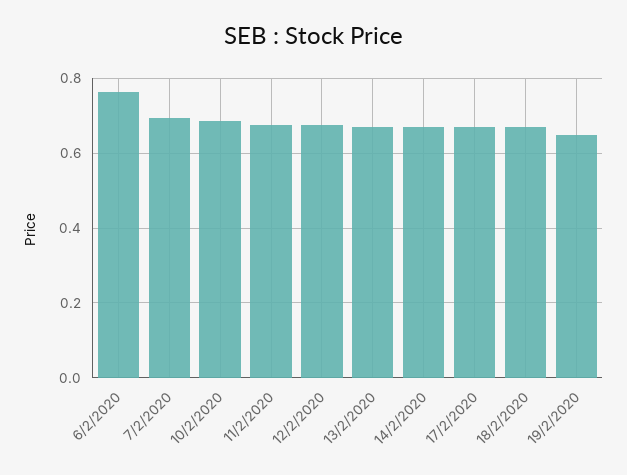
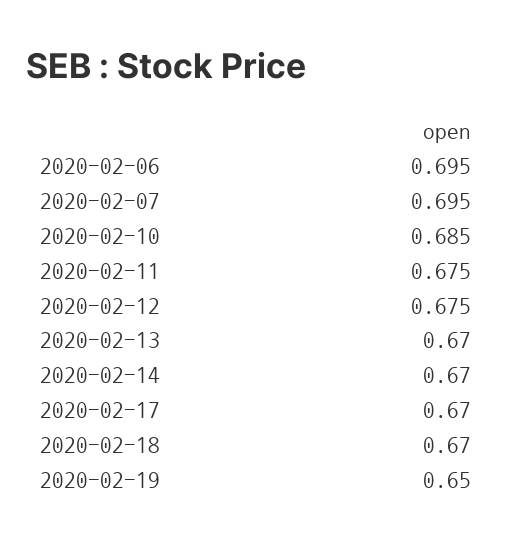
  {
-   "6/2/2020": 0.76,
+   "6/2/2020": 0.695,
    "7/2/2020": 0.695,
    "10/2/2020": 0.685,
    "11/2/2020": 0.675,
    "12/2/2020": 0.675,
    "13/2/2020": 0.67,
    "14/2/2020": 0.67,
    "17/2/2020": 0.67,
    "18/2/2020": 0.67,
    "19/2/2020": 0.65
  }

